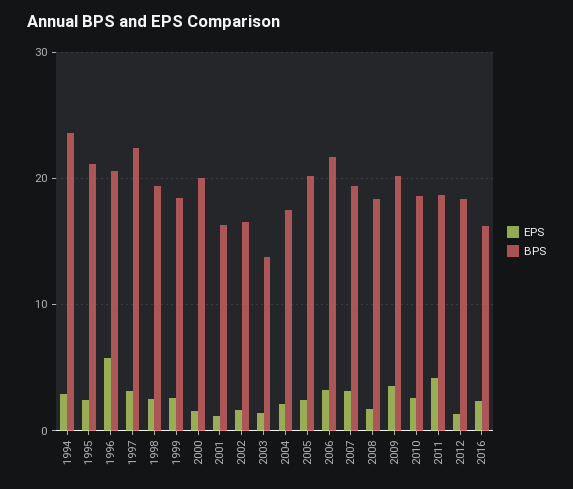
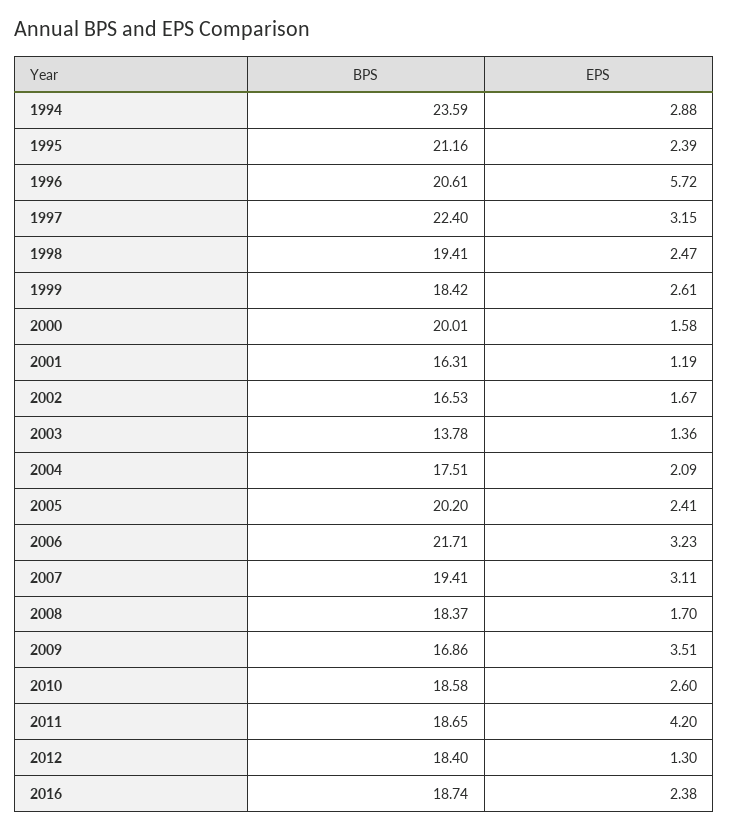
  {
    "EPS": {
      "1994": 2.88,
      "1995": 2.39,
      "1996": 5.72,
      "1997": 3.15,
      "1998": 2.47,
      "1999": 2.61,
      "2000": 1.58,
      "2001": 1.19,
      "2002": 1.67,
      "2003": 1.36,
      "2004": 2.09,
      "2005": 2.41,
      "2006": 3.23,
      "2007": 3.11,
      "2008": 1.7,
      "2009": 3.51,
      "2010": 2.6,
      "2011": 4.2,
      "2012": 1.3,
      "2016": 2.38
    },
    "BPS": {
      "1994": 23.59,
      "1995": 21.16,
      "1996": 20.61,
      "1997": 22.4,
      "1998": 19.41,
      "1999": 18.42,
      "2000": 20.01,
      "2001": 16.31,
      "2002": 16.53,
      "2003": 13.78,
      "2004": 17.51,
      "2005": 20.2,
      "2006": 21.71,
      "2007": 19.41,
      "2008": 18.37,
-     "2009": 20,
+     "2009": 16.86,
      "2010": 18.58,
      "2011": 18.65,
      "2012": 18.4,
-     "2016": 16
+     "2016": 18.74
    }
  }

